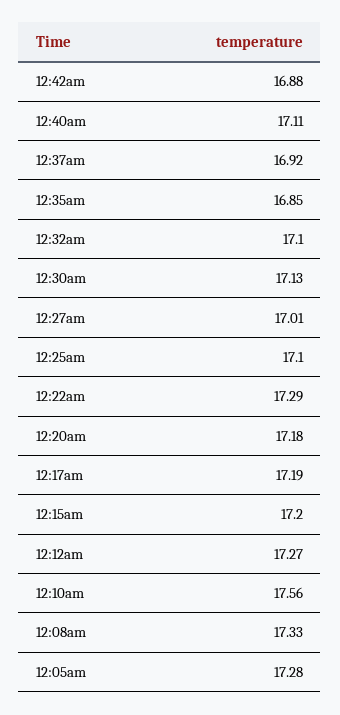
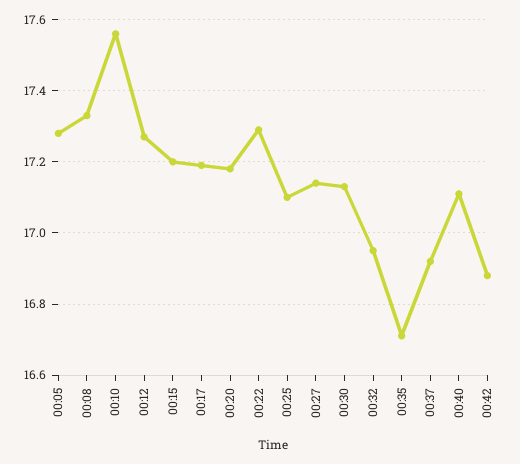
  {
    "12:42am": 16.88,
    "12:40am": 17.11,
    "12:37am": 16.92,
-   "12:35am": 16.85,
+   "12:35am": 16.7,
-   "12:32am": 17.1,
+   "12:32am": 16.95,
    "12:30am": 17.13,
-   "12:27am": 17.01,
+   "12:27am": 17.15,
    "12:25am": 17.1,
    "12:22am": 17.29,
    "12:20am": 17.18,
    "12:17am": 17.19,
    "12:15am": 17.2,
    "12:12am": 17.27,
    "12:10am": 17.56,
    "12:08am": 17.33,
    "12:05am": 17.28
  }

